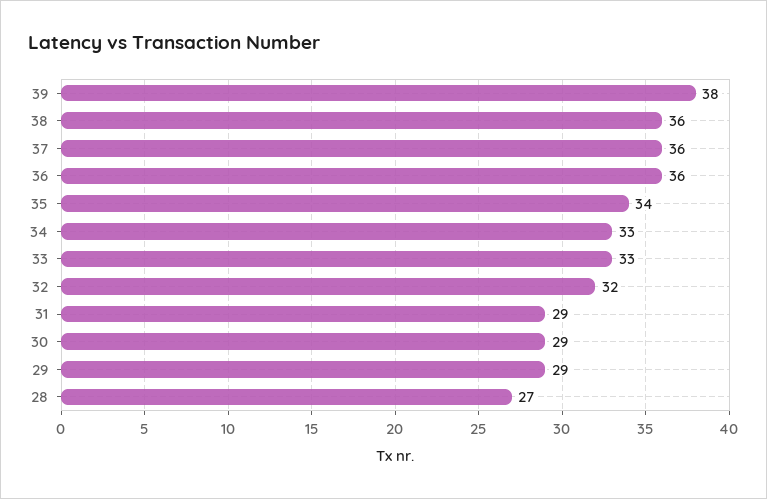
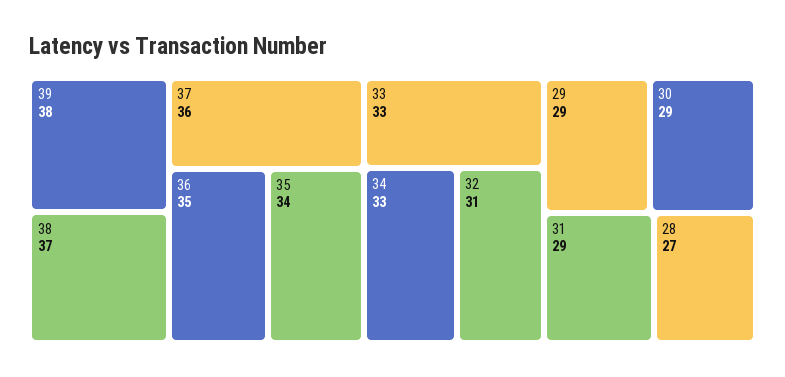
  {
    "39": 38,
-   "38": 36,
+   "38": 37,
    "37": 36,
-   "36": 36,
+   "36": 35,
    "35": 34,
    "34": 33,
    "33": 33,
-   "32": 32,
+   "32": 31,
    "31": 29,
    "30": 29,
    "29": 29,
    "28": 27
  }

